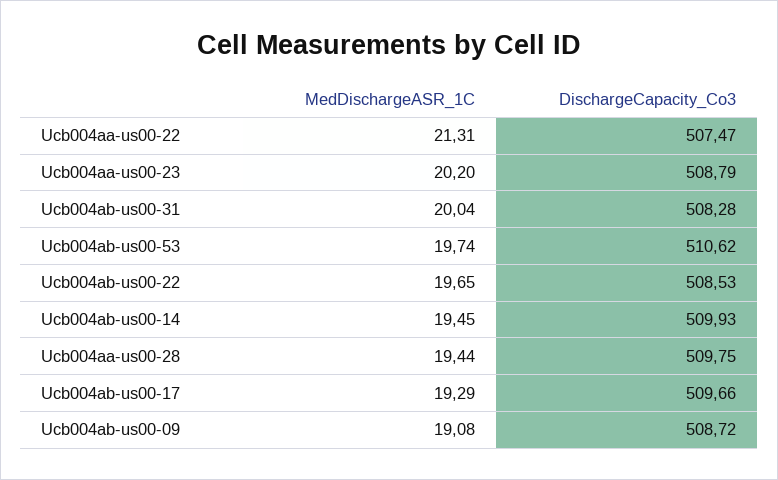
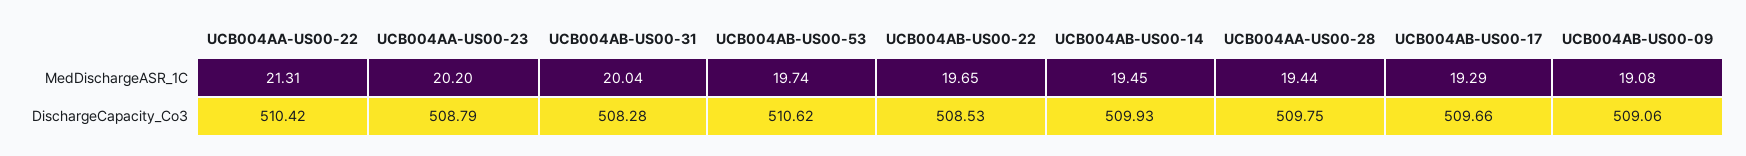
  {
    "MedDischargeASR_1C": {
      "Ucb004aa-us00-22": 21.31,
      "Ucb004aa-us00-23": 20.2,
      "Ucb004ab-us00-31": 20.04,
      "Ucb004ab-us00-53": 19.74,
      "Ucb004ab-us00-22": 19.65,
      "Ucb004ab-us00-14": 19.45,
      "Ucb004aa-us00-28": 19.44,
      "Ucb004ab-us00-17": 19.29,
      "Ucb004ab-us00-09": 19.08
    },
    "DischargeCapacity_Co3": {
-     "Ucb004aa-us00-22": 507.47,
+     "Ucb004aa-us00-22": 510.42,
      "Ucb004aa-us00-23": 508.79,
      "Ucb004ab-us00-31": 508.28,
      "Ucb004ab-us00-53": 510.62,
      "Ucb004ab-us00-22": 508.53,
      "Ucb004ab-us00-14": 509.93,
      "Ucb004aa-us00-28": 509.75,
      "Ucb004ab-us00-17": 509.66,
-     "Ucb004ab-us00-09": 508.72
+     "Ucb004ab-us00-09": 509.06
    }
  }

